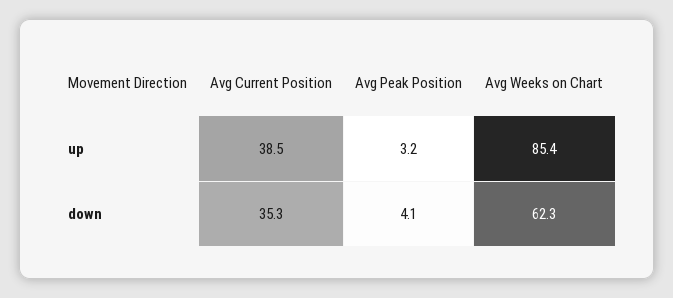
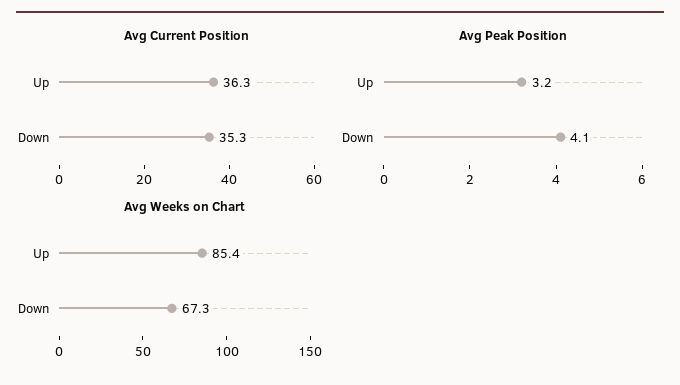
  {
    "Avg Current Position": {
-     "up": 38.5,
+     "up": 36.3,
      "down": 35.3
    },
    "Avg Peak Position": {
      "up": 3.2,
      "down": 4.1
    },
    "Avg Weeks on Chart": {
      "up": 85.4,
-     "down": 62.3
+     "down": 67.3
    }
  }

